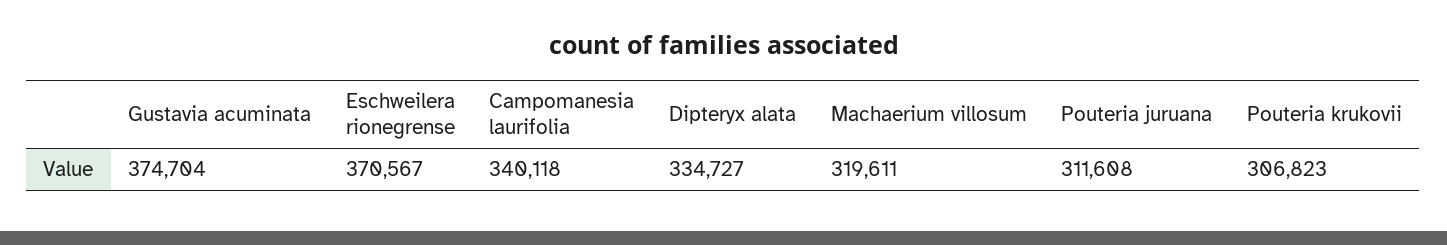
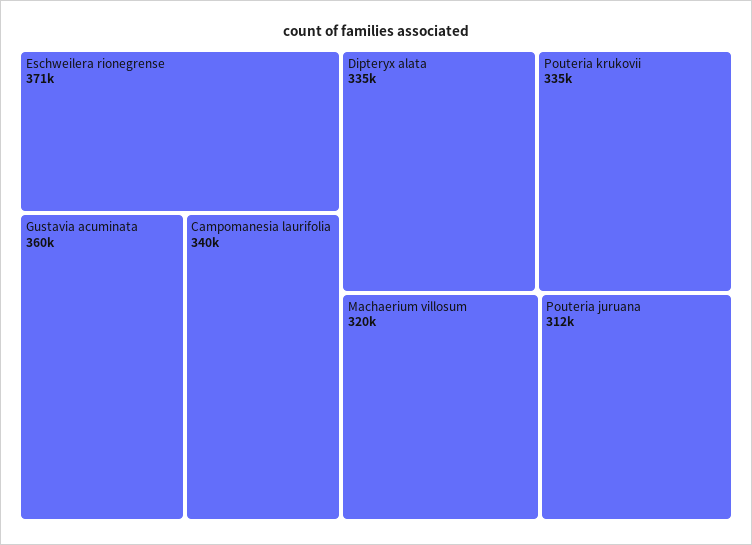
  {
-   "Gustavia acuminata": 374704,
+   "Gustavia acuminata": 360000,
    "Eschweilera rionegrense": 370567,
    "Campomanesia laurifolia": 340118,
    "Dipteryx alata": 334727,
    "Machaerium villosum": 319611,
    "Pouteria juruana": 311608,
-   "Pouteria krukovii": 306823
+   "Pouteria krukovii": 335000
  }

